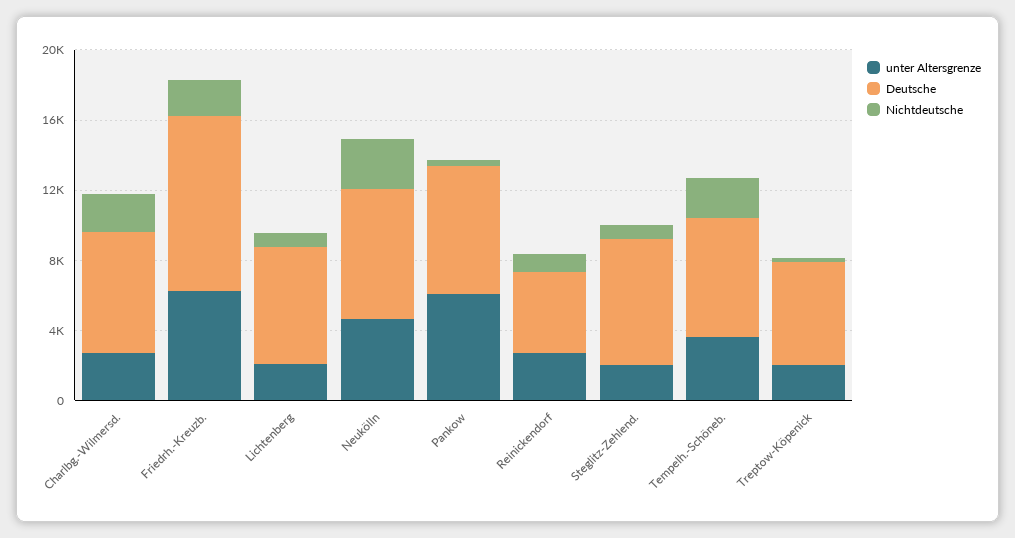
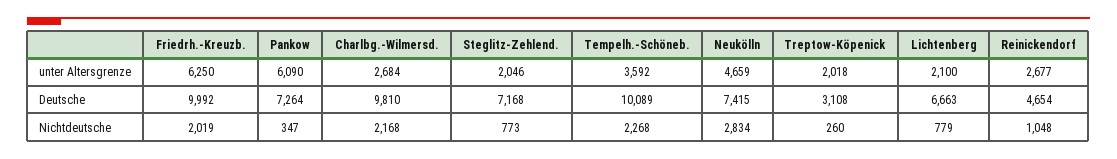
  {
    "unter Altersgrenze": {
      "Charlbg.-Wilmersd.": 2684,
      "Friedrh.-Kreuzb.": 6250,
      "Lichtenberg": 2100,
      "Neukölln": 4659,
      "Pankow": 6090,
      "Reinickendorf": 2677,
      "Steglitz-Zehlend.": 2046,
      "Tempelh.-Schöneb.": 3592,
      "Treptow-Köpenick": 2018
    },
    "Deutsche": {
-     "Charlbg.-Wilmersd.": 7000,
+     "Charlbg.-Wilmersd.": 9810,
      "Friedrh.-Kreuzb.": 9992,
      "Lichtenberg": 6663,
      "Neukölln": 7415,
      "Pankow": 7264,
      "Reinickendorf": 4654,
      "Steglitz-Zehlend.": 7168,
-     "Tempelh.-Schöneb.": 7000,
+     "Tempelh.-Schöneb.": 10089,
-     "Treptow-Köpenick": 6000
+     "Treptow-Köpenick": 3108
    },
    "Nichtdeutsche": {
      "Charlbg.-Wilmersd.": 2168,
      "Friedrh.-Kreuzb.": 2019,
      "Lichtenberg": 779,
      "Neukölln": 2834,
      "Pankow": 347,
      "Reinickendorf": 1048,
      "Steglitz-Zehlend.": 773,
      "Tempelh.-Schöneb.": 2268,
      "Treptow-Köpenick": 260
    }
  }

